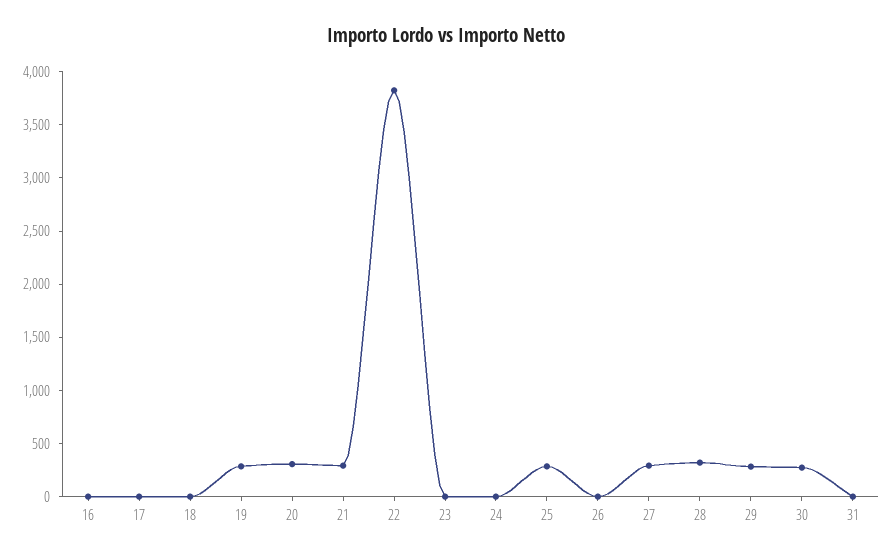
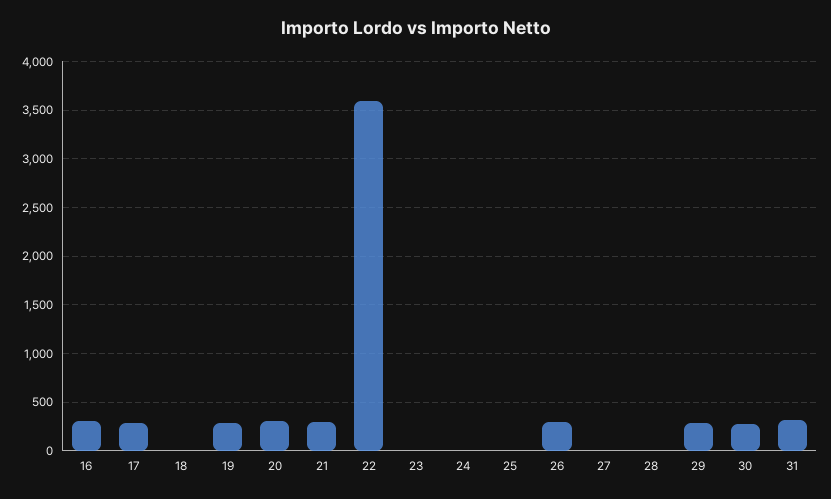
  {
-   "16": 0,
+   "16": 300,
-   "17": 0,
+   "17": 300,
    "18": 0,
    "19": 300,
    "20": 300,
    "21": 300,
-   "22": 3800,
+   "22": 3600,
    "23": 0,
    "24": 0,
-   "25": 300,
+   "25": 0,
-   "26": 0,
+   "26": 300,
-   "27": 300,
+   "27": 0,
-   "28": 300,
+   "28": 0,
    "29": 300,
    "30": 300,
-   "31": 0
+   "31": 300
  }

